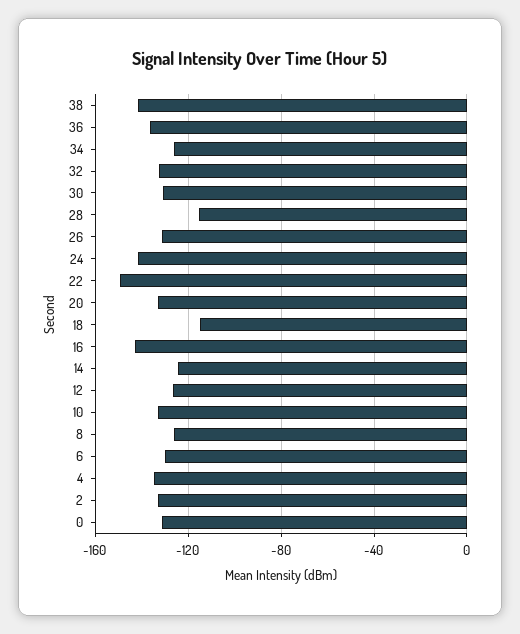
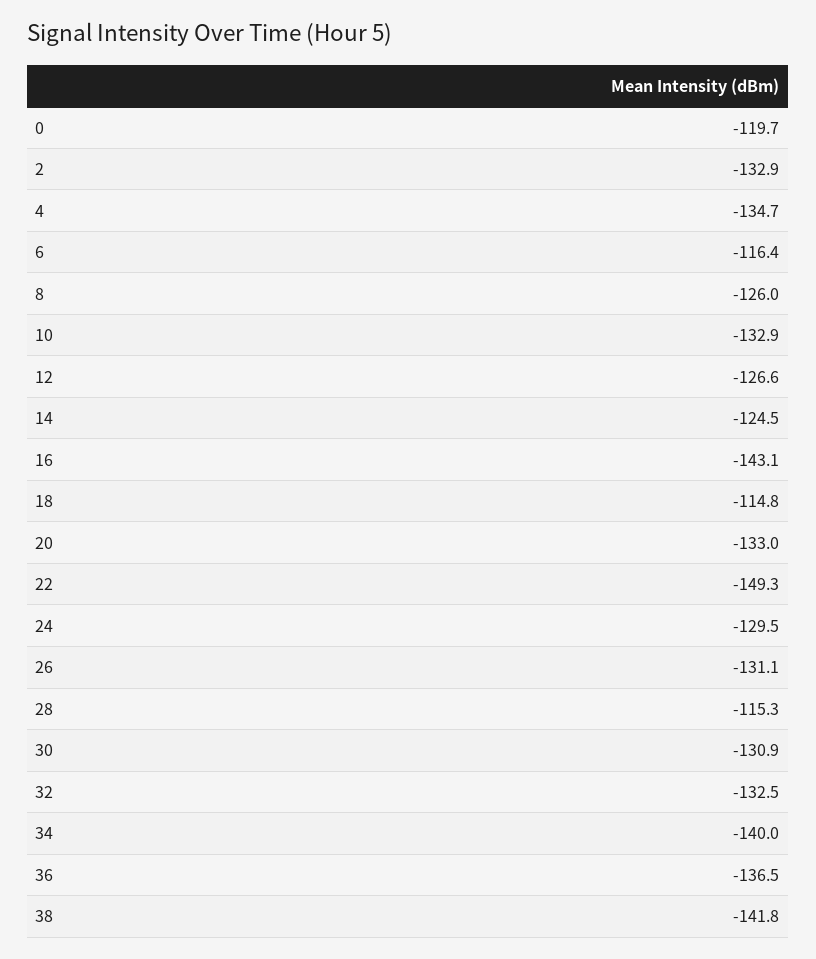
  {
    "38": -141.8,
    "36": -136.5,
-   "34": -125,
+   "34": -140,
    "32": -132.5,
    "30": -130.9,
    "28": -115.3,
    "26": -131.1,
-   "24": -140,
+   "24": -129.5,
    "22": -149.3,
    "20": -133,
    "18": -114.8,
    "16": -143.1,
    "14": -124.5,
    "12": -126.6,
    "10": -132.9,
    "8": -126,
-   "6": -130,
+   "6": -116.4,
    "4": -134.7,
    "2": -132.9,
-   "0": -130
+   "0": -119.7
  }

